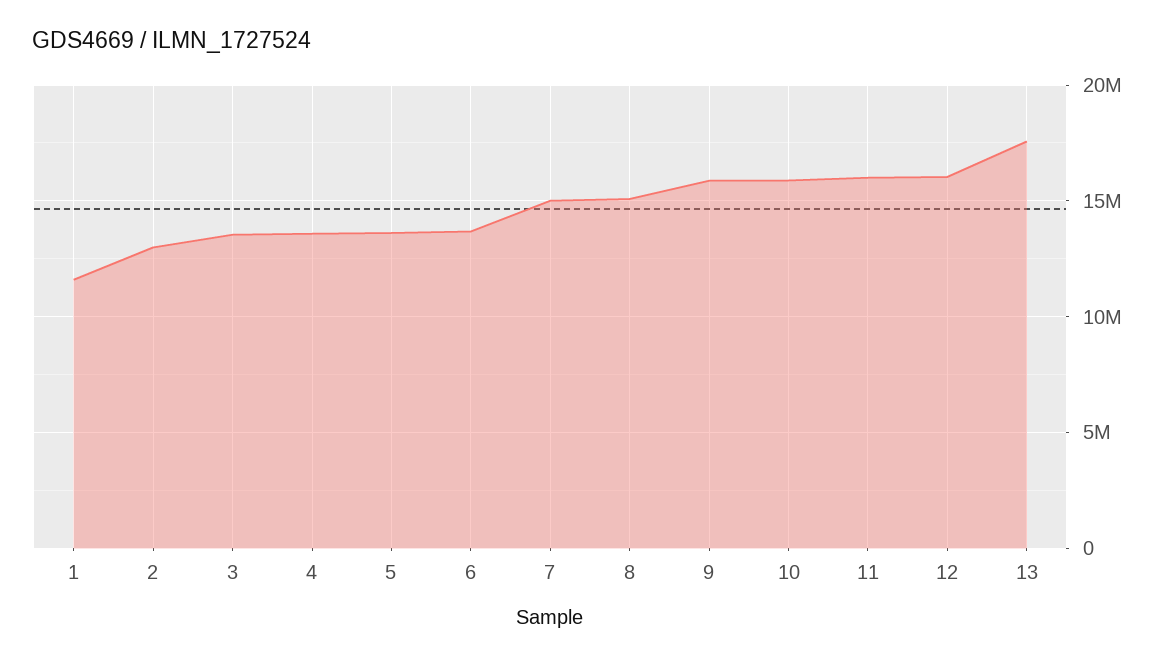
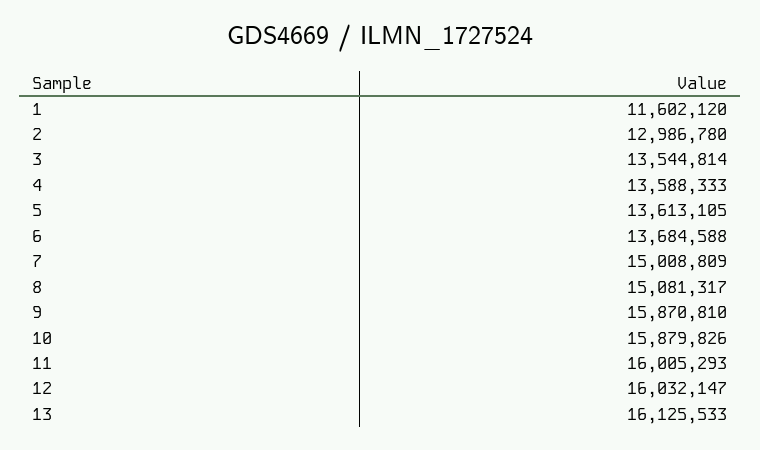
  {
    "1": 11602120,
    "2": 12986780,
    "3": 13544814,
    "4": 13588333,
    "5": 13613105,
    "6": 13684588,
    "7": 15008809,
    "8": 15081317,
    "9": 15870810,
    "10": 15879826,
    "11": 16005293,
    "12": 16032147,
-   "13": 17500000
+   "13": 16125533
  }

